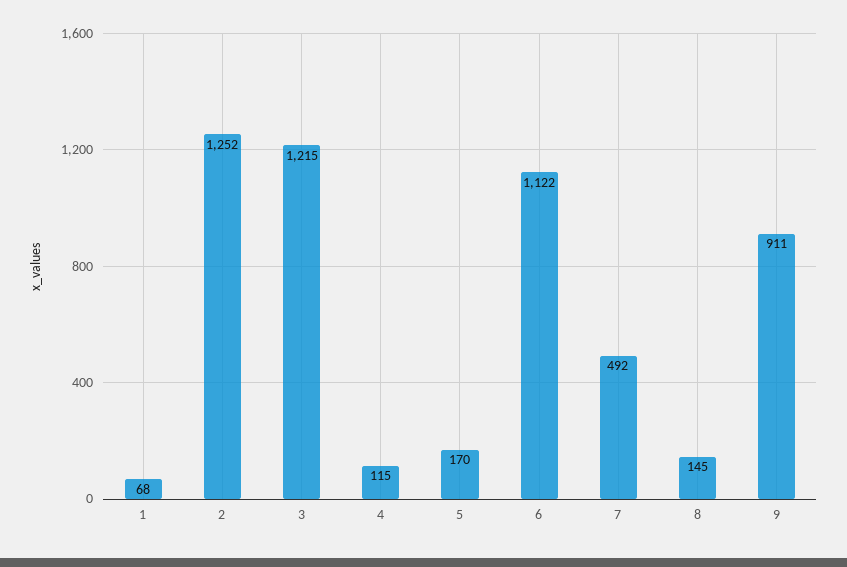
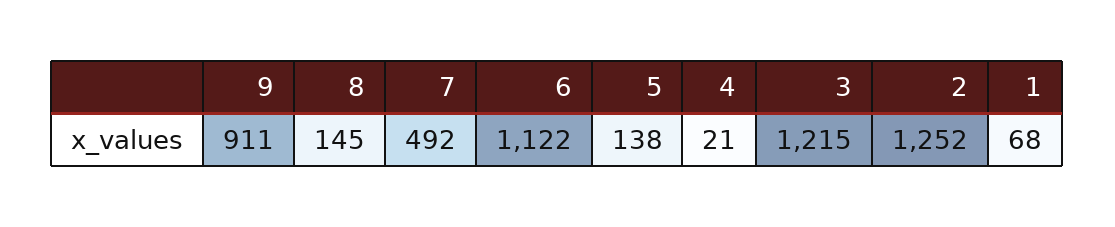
  {
    "1": 68,
    "2": 1252,
    "3": 1215,
-   "4": 115,
+   "4": 21,
-   "5": 170,
+   "5": 138,
    "6": 1122,
    "7": 492,
    "8": 145,
    "9": 911
  }

